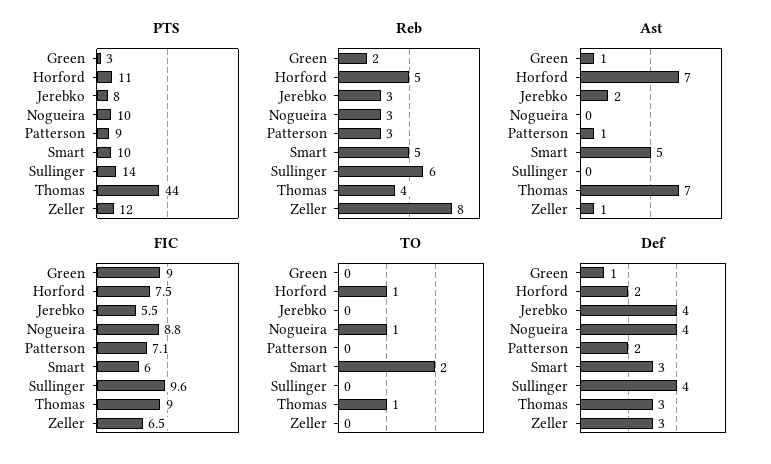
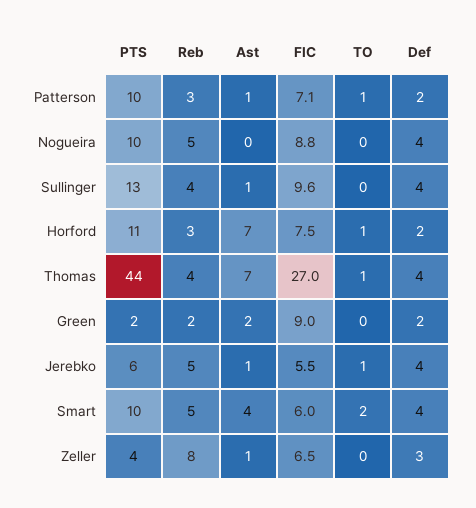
  {
    "PTS": {
-     "Green": 3,
+     "Green": 2,
      "Horford": 11,
-     "Jerebko": 8,
+     "Jerebko": 6,
      "Nogueira": 10,
-     "Patterson": 9,
+     "Patterson": 10,
      "Smart": 10,
-     "Sullinger": 14,
+     "Sullinger": 13,
      "Thomas": 44,
-     "Zeller": 12
+     "Zeller": 4
    },
    "Reb": {
      "Green": 2,
-     "Horford": 5,
+     "Horford": 3,
-     "Jerebko": 3,
+     "Jerebko": 5,
-     "Nogueira": 3,
+     "Nogueira": 5,
      "Patterson": 3,
      "Smart": 5,
-     "Sullinger": 6,
+     "Sullinger": 4,
      "Thomas": 4,
      "Zeller": 8
    },
    "Ast": {
-     "Green": 1,
+     "Green": 2,
      "Horford": 7,
-     "Jerebko": 2,
+     "Jerebko": 1,
      "Nogueira": 0,
      "Patterson": 1,
-     "Smart": 5,
+     "Smart": 4,
-     "Sullinger": 0,
+     "Sullinger": 1,
      "Thomas": 7,
      "Zeller": 1
    },
    "FIC": {
      "Green": 9,
      "Horford": 7.5,
      "Jerebko": 5.5,
      "Nogueira": 8.8,
      "Patterson": 7.1,
      "Smart": 6,
      "Sullinger": 9.6,
-     "Thomas": 9,
+     "Thomas": 27,
      "Zeller": 6.5
    },
    "TO": {
      "Green": 0,
      "Horford": 1,
-     "Jerebko": 0,
+     "Jerebko": 1,
-     "Nogueira": 1,
+     "Nogueira": 0,
-     "Patterson": 0,
+     "Patterson": 1,
      "Smart": 2,
      "Sullinger": 0,
      "Thomas": 1,
      "Zeller": 0
    },
    "Def": {
-     "Green": 1,
+     "Green": 2,
      "Horford": 2,
      "Jerebko": 4,
      "Nogueira": 4,
      "Patterson": 2,
-     "Smart": 3,
+     "Smart": 4,
      "Sullinger": 4,
-     "Thomas": 3,
+     "Thomas": 4,
      "Zeller": 3
    }
  }

